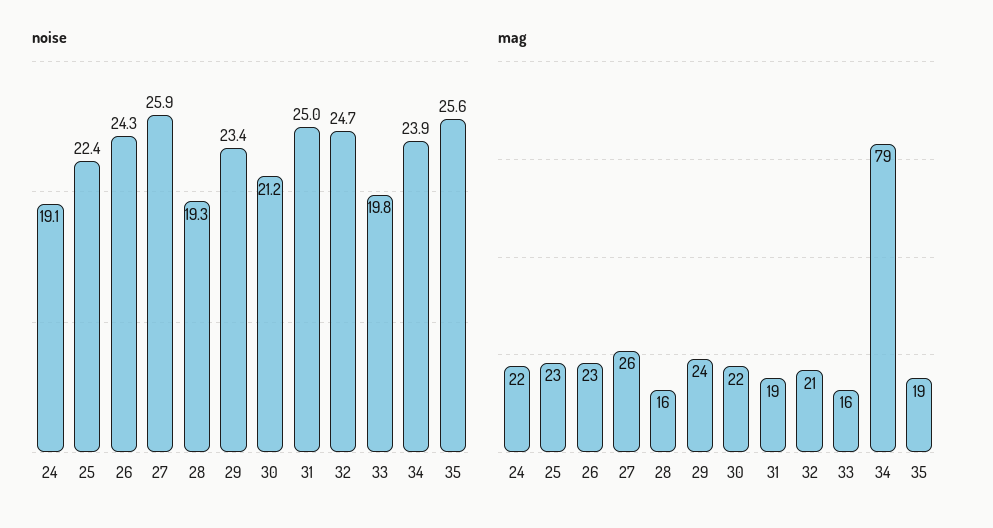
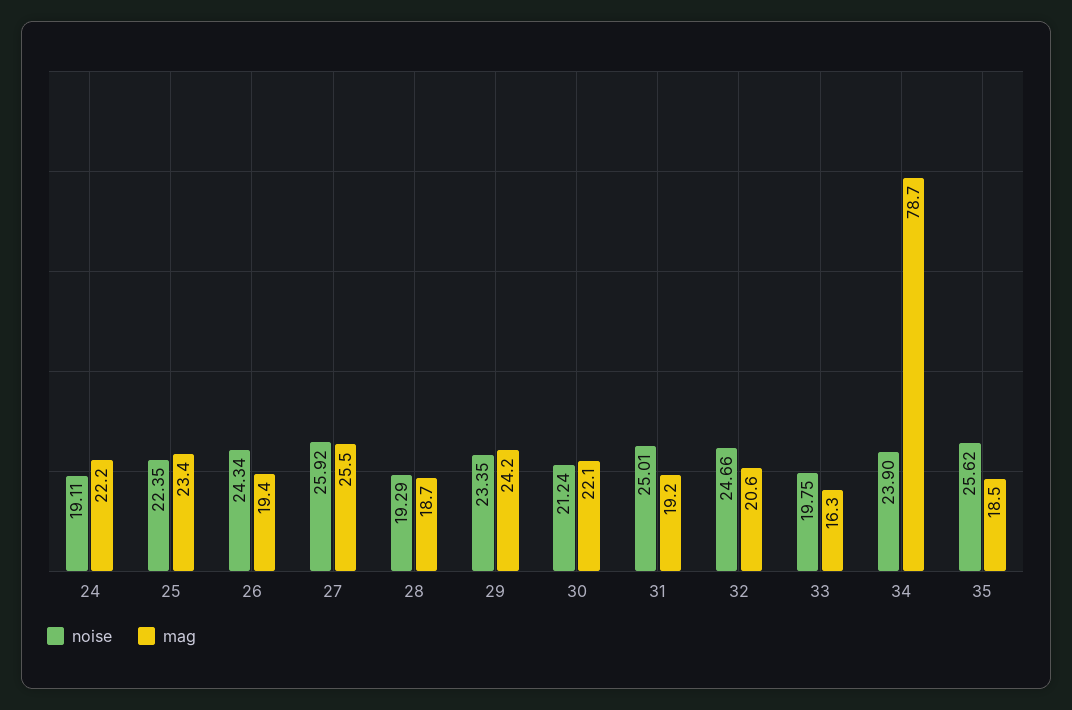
  {
    "noise": {
      "24": 19.11,
      "25": 22.35,
      "26": 24.34,
      "27": 25.92,
      "28": 19.29,
      "29": 23.35,
      "30": 21.24,
      "31": 25.01,
      "32": 24.66,
      "33": 19.75,
      "34": 23.9,
      "35": 25.62
    },
    "mag": {
      "24": 22.2,
      "25": 23.4,
-     "26": 23,
+     "26": 19.4,
      "27": 25.5,
-     "28": 16,
+     "28": 18.7,
      "29": 24.2,
      "30": 22.1,
      "31": 19.2,
      "32": 20.6,
      "33": 16.3,
      "34": 78.7,
      "35": 18.5
    }
  }

